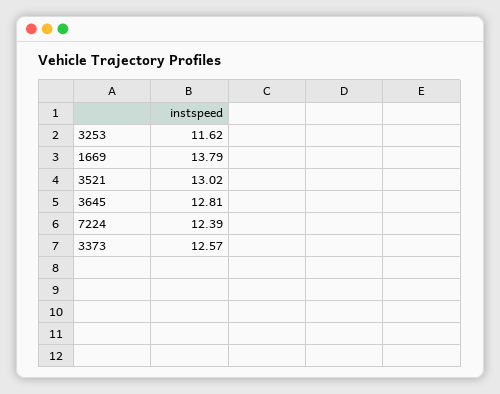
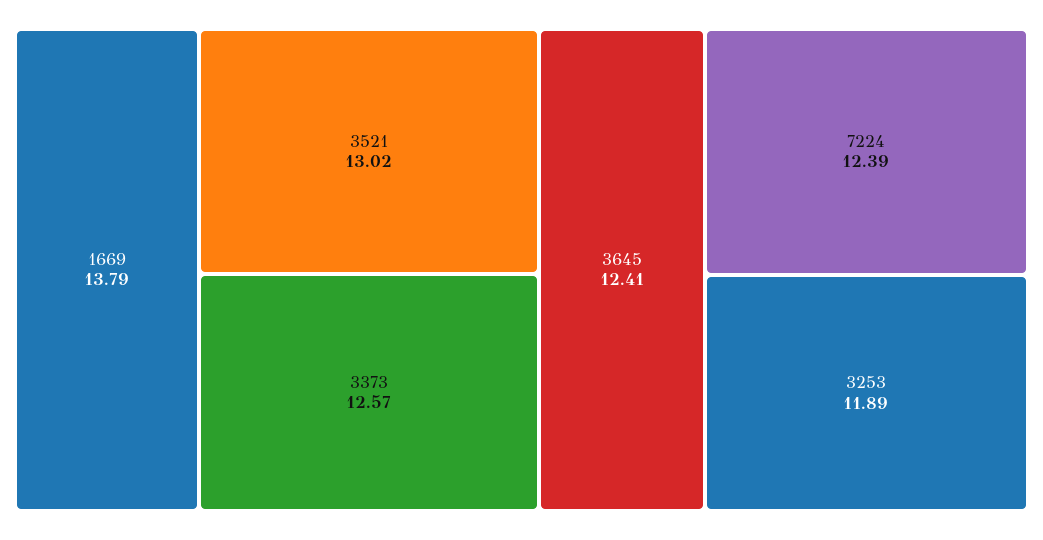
  {
-   "3253": 11.62,
+   "3253": 11.89,
    "1669": 13.79,
    "3521": 13.02,
-   "3645": 12.81,
+   "3645": 12.41,
    "7224": 12.39,
    "3373": 12.57
  }

